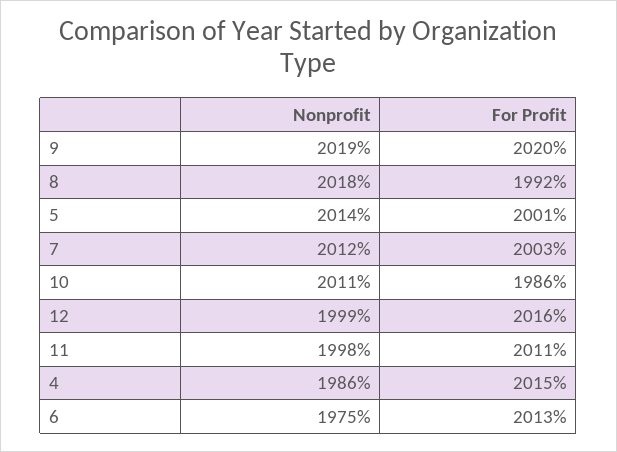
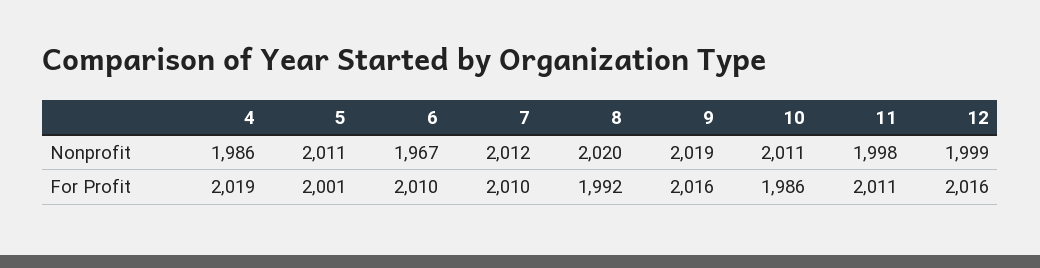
  {
    "Nonprofit": {
      "9": 2019,
-     "8": 2018,
+     "8": 2020,
-     "5": 2014,
+     "5": 2011,
      "7": 2012,
      "10": 2011,
      "12": 1999,
      "11": 1998,
      "4": 1986,
-     "6": 1975
+     "6": 1967
    },
    "For Profit": {
-     "9": 2020,
+     "9": 2016,
      "8": 1992,
      "5": 2001,
-     "7": 2003,
+     "7": 2010,
      "10": 1986,
      "12": 2016,
      "11": 2011,
-     "4": 2015,
+     "4": 2019,
-     "6": 2013
+     "6": 2010
    }
  }

